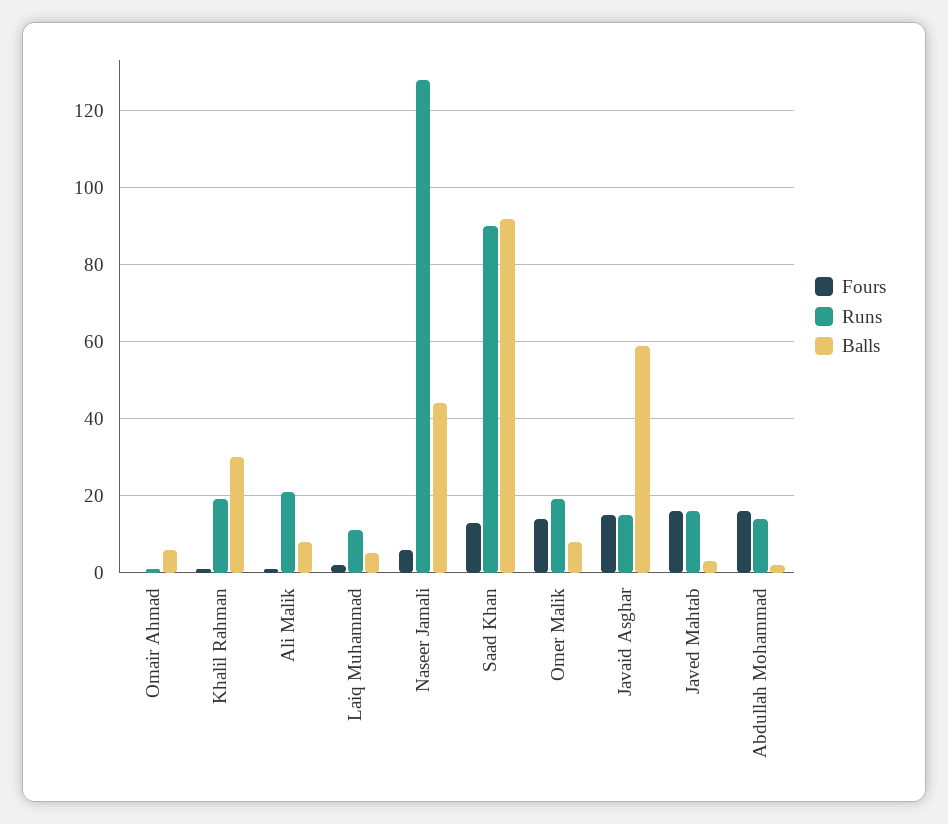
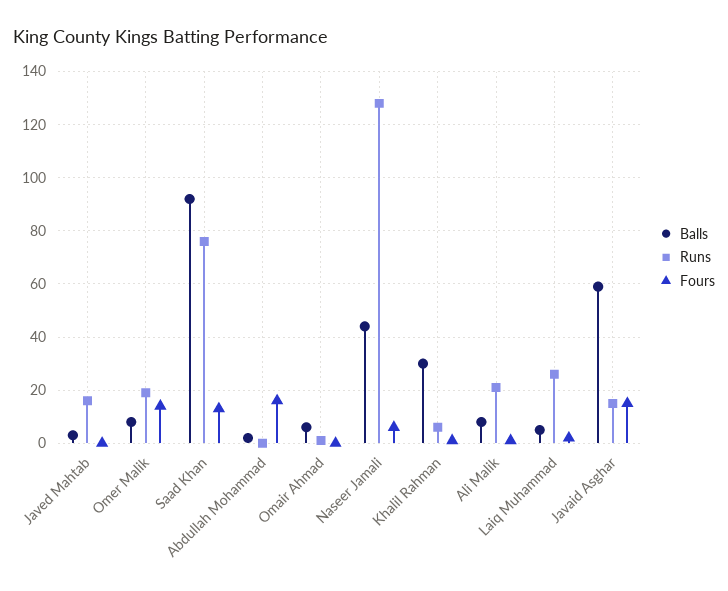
  {
    "Fours": {
      "Omair Ahmad": 0,
      "Khalil Rahman": 0,
      "Ali Malik": 0,
      "Laiq Muhammad": 0,
      "Naseer Jamali": 5,
      "Saad Khan": 15,
      "Omer Malik": 15,
      "Javaid Asghar": 15,
-     "Javed Mahtab": 15,
+     "Javed Mahtab": 0,
      "Abdullah Mohammad": 15
    },
    "Runs": {
      "Omair Ahmad": 0,
-     "Khalil Rahman": 20,
+     "Khalil Rahman": 5,
      "Ali Malik": 20,
-     "Laiq Muhammad": 10,
+     "Laiq Muhammad": 25,
      "Naseer Jamali": 130,
-     "Saad Khan": 90,
+     "Saad Khan": 75,
      "Omer Malik": 20,
      "Javaid Asghar": 15,
      "Javed Mahtab": 15,
-     "Abdullah Mohammad": 15
+     "Abdullah Mohammad": 0
    },
    "Balls": {
      "Omair Ahmad": 5,
      "Khalil Rahman": 30,
      "Ali Malik": 10,
      "Laiq Muhammad": 5,
      "Naseer Jamali": 45,
      "Saad Khan": 90,
      "Omer Malik": 10,
      "Javaid Asghar": 60,
      "Javed Mahtab": 5,
      "Abdullah Mohammad": 0
    }
  }

